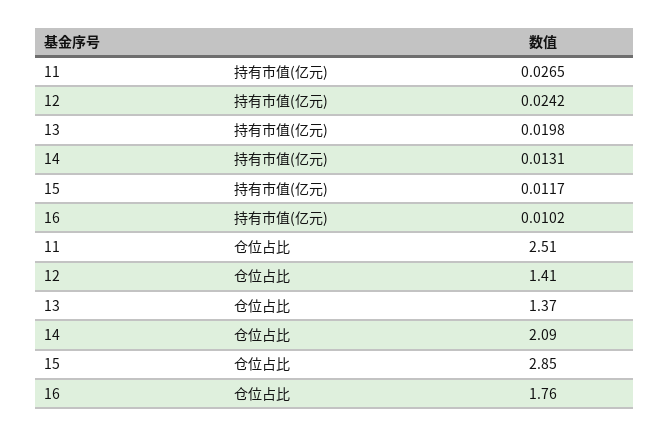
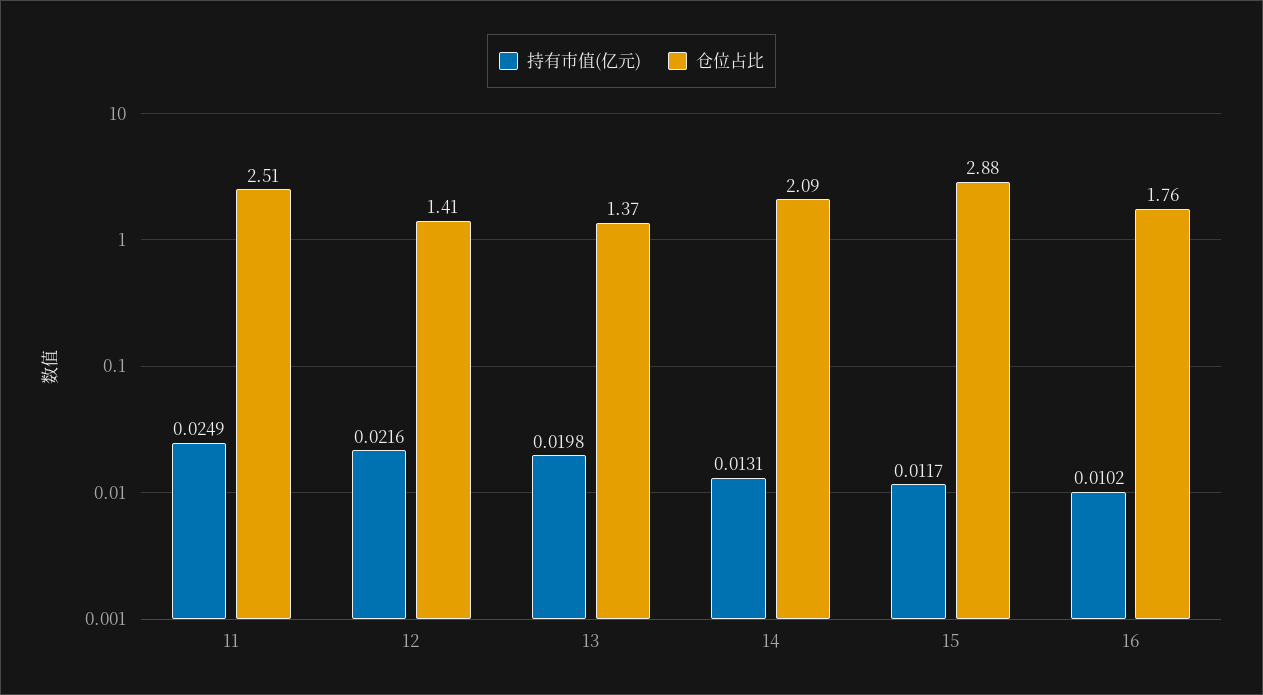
  {
    "持有市值(亿元)": {
-     "11": 0.0265,
+     "11": 0.0249,
-     "12": 0.0242,
+     "12": 0.0216,
      "13": 0.0198,
      "14": 0.0131,
      "15": 0.0117,
      "16": 0.0102
    },
    "仓位占比": {
      "11": 2.51,
      "12": 1.41,
      "13": 1.37,
      "14": 2.09,
-     "15": 2.85,
+     "15": 2.88,
      "16": 1.76
    }
  }

